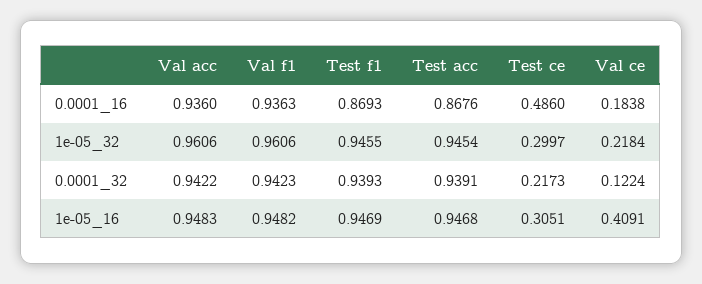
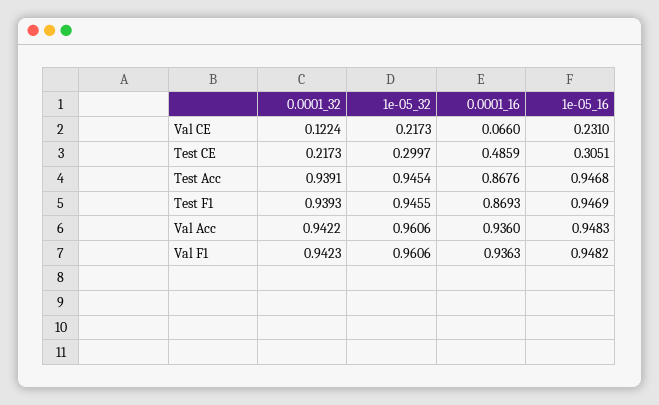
  {
    "Val acc": {
      "0.0001_16": 0.936,
      "1e-05_32": 0.9606,
      "0.0001_32": 0.9422,
      "1e-05_16": 0.9483
    },
    "Val f1": {
      "0.0001_16": 0.9363,
      "1e-05_32": 0.9606,
      "0.0001_32": 0.9423,
      "1e-05_16": 0.9482
    },
    "Test f1": {
      "0.0001_16": 0.8693,
      "1e-05_32": 0.9455,
      "0.0001_32": 0.9393,
      "1e-05_16": 0.9469
    },
    "Test acc": {
      "0.0001_16": 0.8676,
      "1e-05_32": 0.9454,
      "0.0001_32": 0.9391,
      "1e-05_16": 0.9468
    },
    "Test ce": {
-     "0.0001_16": 0.486,
+     "0.0001_16": 0.4859,
      "1e-05_32": 0.2997,
      "0.0001_32": 0.2173,
      "1e-05_16": 0.3051
    },
    "Val ce": {
-     "0.0001_16": 0.1838,
+     "0.0001_16": 0.066,
-     "1e-05_32": 0.2184,
+     "1e-05_32": 0.2173,
      "0.0001_32": 0.1224,
-     "1e-05_16": 0.4091
+     "1e-05_16": 0.231
    }
  }

